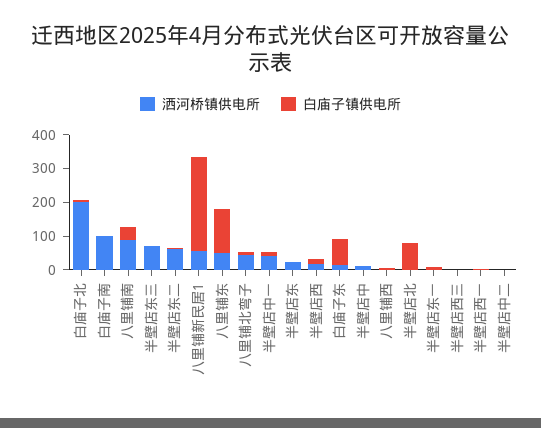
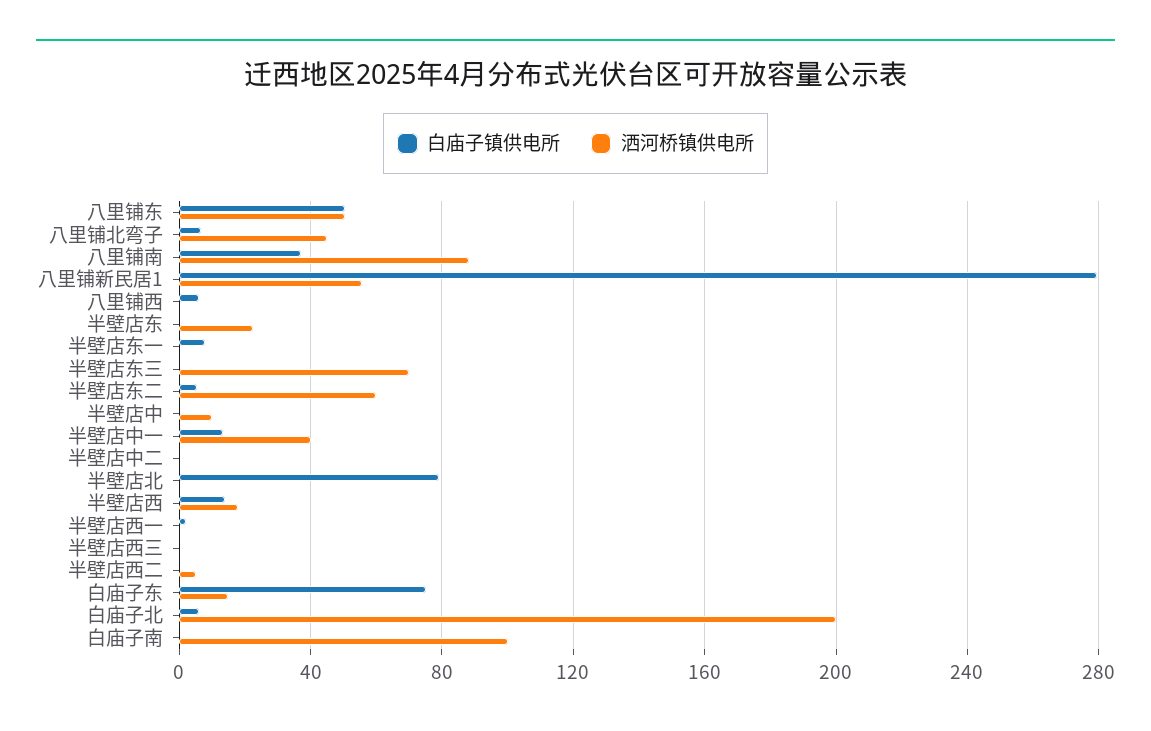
  {
    "洒河桥镇供电所": {
      "白庙子北": 200,
      "白庙子南": 100,
      "八里铺南": 90,
      "半壁店东三": 70,
      "半壁店东二": 60,
      "八里铺新民居1": 55,
      "八里铺东": 50,
      "八里铺北弯子": 45,
      "半壁店中一": 40,
      "半壁店东": 25,
      "半壁店西": 20,
      "白庙子东": 15,
      "半壁店中": 10,
      "八里铺西": 0,
      "半壁店北": 0,
      "半壁店东一": 0,
      "半壁店西三": 0,
      "半壁店西一": 0,
-     "半壁店中二": 0
+     "半壁店中二": 0,
+     "半壁店西二": 5
    },
    "白庙子镇供电所": {
      "白庙子北": 5,
      "白庙子南": 0,
      "八里铺南": 35,
      "半壁店东三": 0,
      "半壁店东二": 5,
      "八里铺新民居1": 280,
-     "八里铺东": 125,
+     "八里铺东": 50,
      "八里铺北弯子": 5,
      "半壁店中一": 15,
      "半壁店东": 0,
      "半壁店西": 15,
      "白庙子东": 75,
      "半壁店中": 0,
      "八里铺西": 5,
      "半壁店北": 80,
      "半壁店东一": 10,
      "半壁店西三": 0,
      "半壁店西一": 0,
-     "半壁店中二": 0
+     "半壁店中二": 0,
+     "半壁店西二": 0
    }
  }

